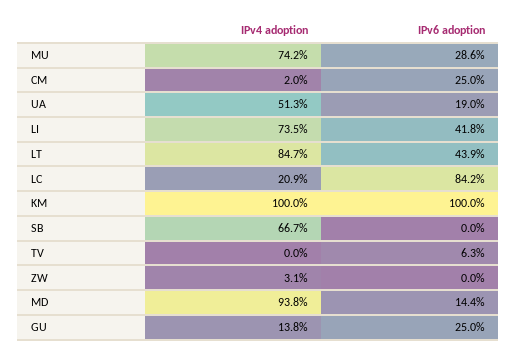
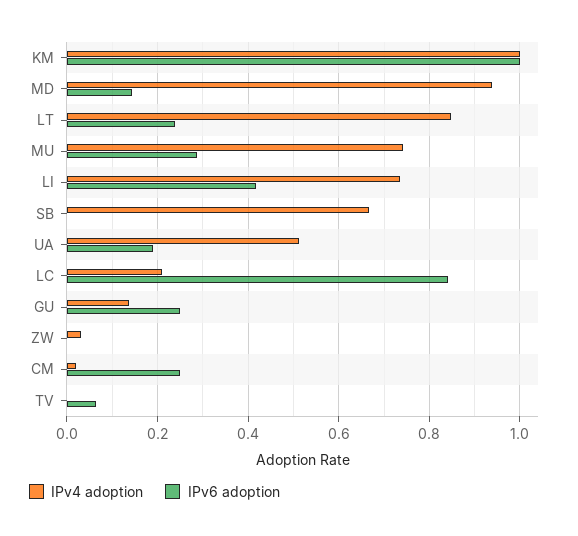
  {
    "IPv4 adoption": {
      "MU": 0.742,
      "CM": 0.02,
      "UA": 0.513,
      "LI": 0.735,
      "LT": 0.847,
      "LC": 0.209,
      "KM": 1,
      "SB": 0.667,
      "TV": 0,
      "ZW": 0.031,
      "MD": 0.938,
      "GU": 0.138
    },
    "IPv6 adoption": {
      "MU": 0.286,
      "CM": 0.25,
      "UA": 0.19,
      "LI": 0.418,
-     "LT": 0.439,
+     "LT": 0.24,
      "LC": 0.842,
      "KM": 1,
      "SB": 0,
      "TV": 0.063,
      "ZW": 0,
      "MD": 0.144,
      "GU": 0.25
    }
  }

